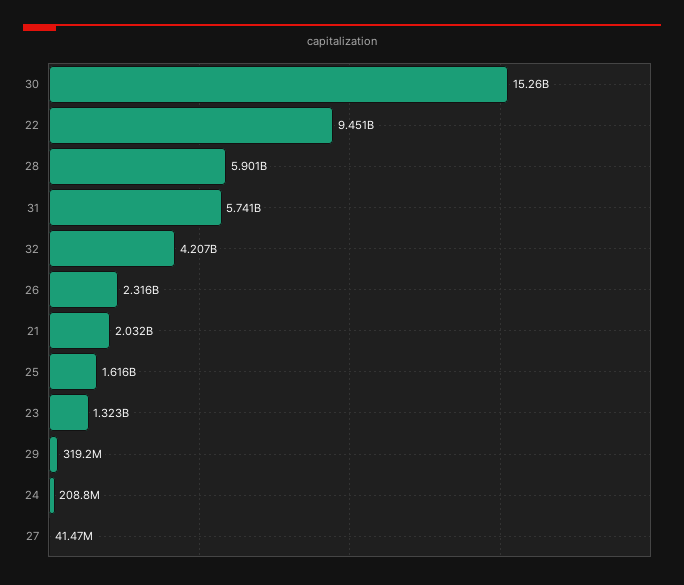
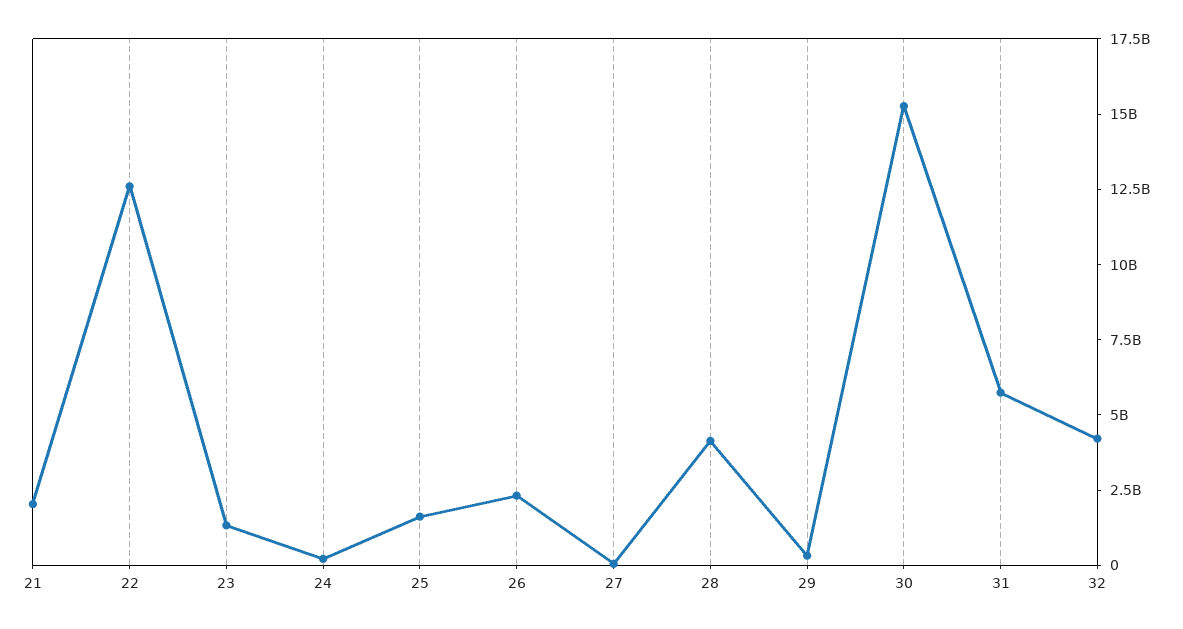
  {
    "30": 15260000000,
-   "22": 9451000000,
+   "22": 12500000000,
-   "28": 5901000000,
+   "28": 4000000000,
    "31": 5741000000,
    "32": 4207000000,
    "26": 2316000000,
    "21": 2032000000,
    "25": 1616000000,
    "23": 1323000000,
    "29": 319200000,
    "24": 208800000,
    "27": 41470000
  }

